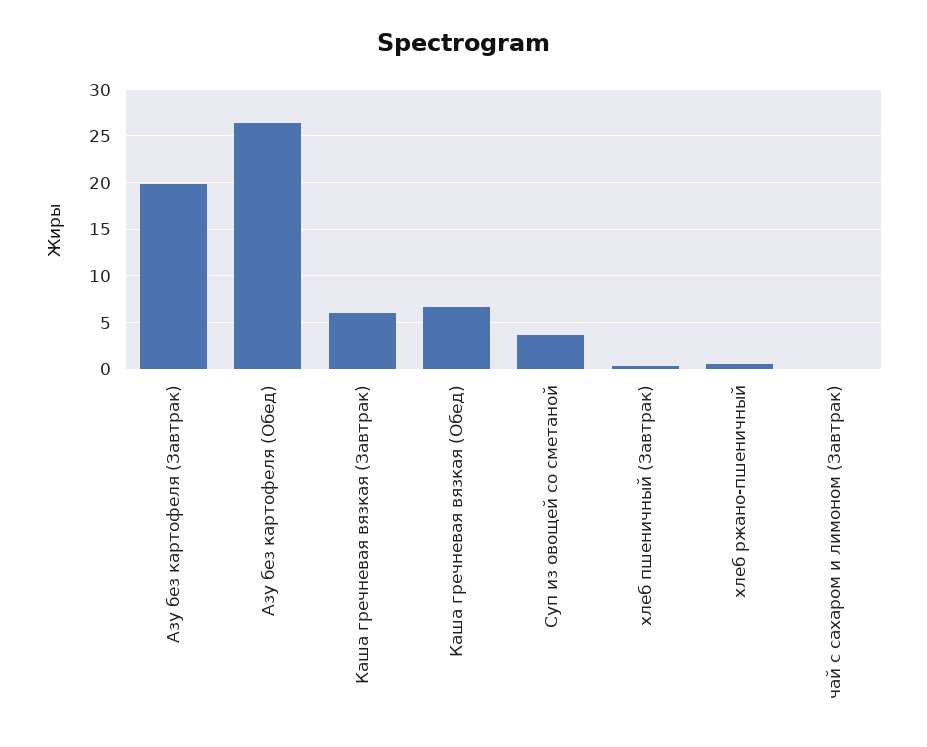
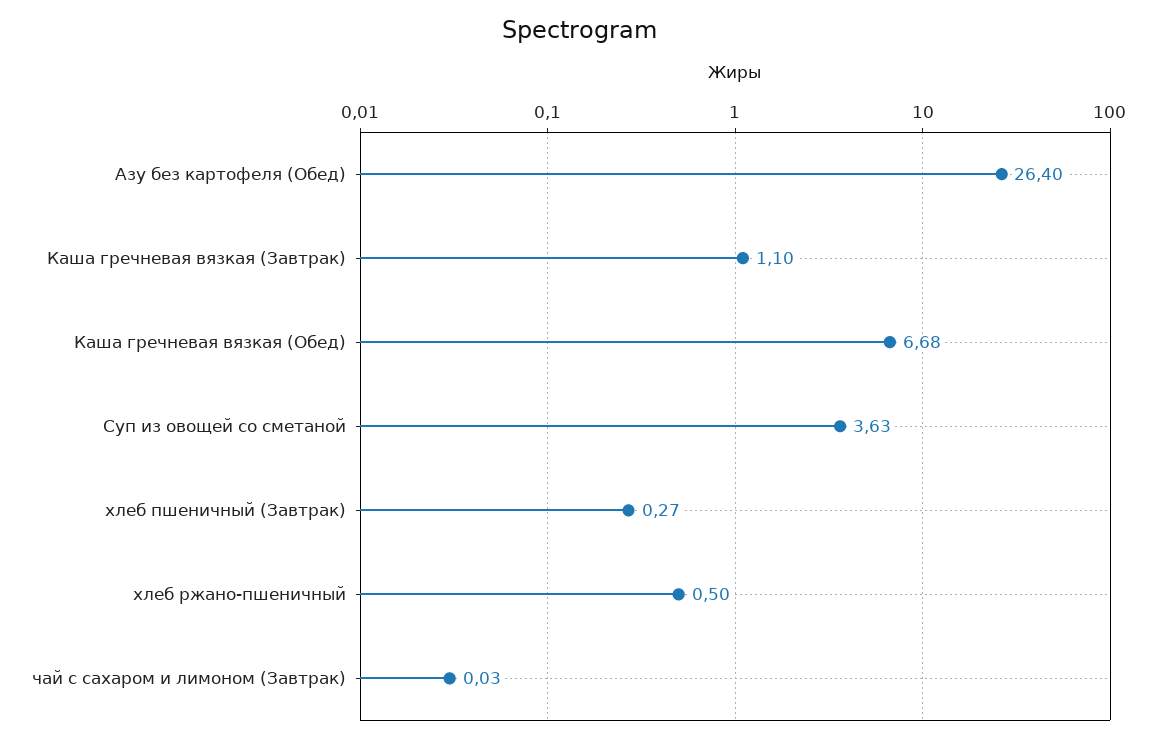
  {
-   "Азу без картофеля (Завтрак)": 20,
    "Азу без картофеля (Обед)": 26.4,
-   "Каша гречневая вязкая (Завтрак)": 6,
+   "Каша гречневая вязкая (Завтрак)": 1.1,
    "Каша гречневая вязкая (Обед)": 6.68,
    "Суп из овощей со сметаной": 3.63,
    "хлеб пшеничный (Завтрак)": 0.27,
    "хлеб ржано-пшеничный": 0.5,
    "чай с сахаром и лимоном (Завтрак)": 0.03
  }

